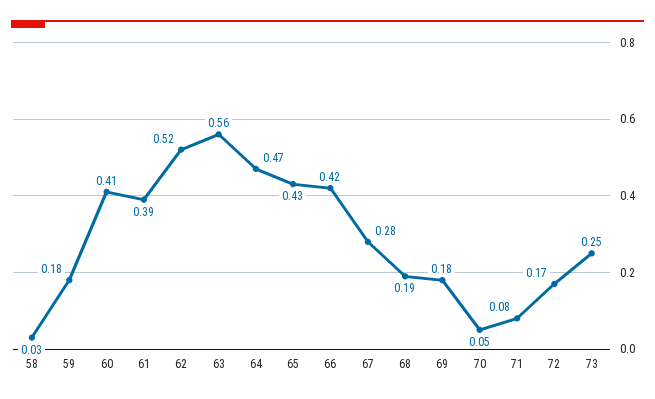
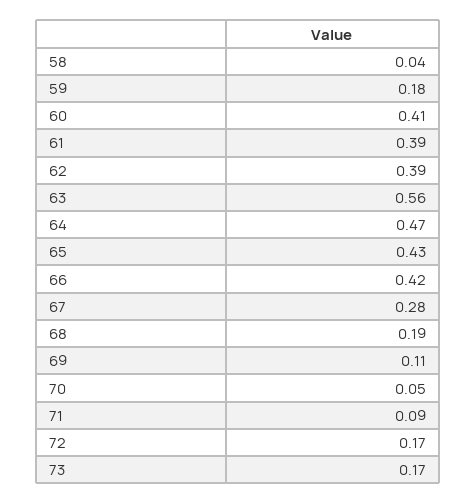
  {
-   "58": 0.03,
+   "58": 0.04,
    "59": 0.18,
    "60": 0.41,
    "61": 0.39,
-   "62": 0.52,
+   "62": 0.39,
    "63": 0.56,
    "64": 0.47,
    "65": 0.43,
    "66": 0.42,
    "67": 0.28,
    "68": 0.19,
-   "69": 0.18,
+   "69": 0.11,
    "70": 0.05,
-   "71": 0.08,
+   "71": 0.09,
    "72": 0.17,
-   "73": 0.25
+   "73": 0.17
  }

